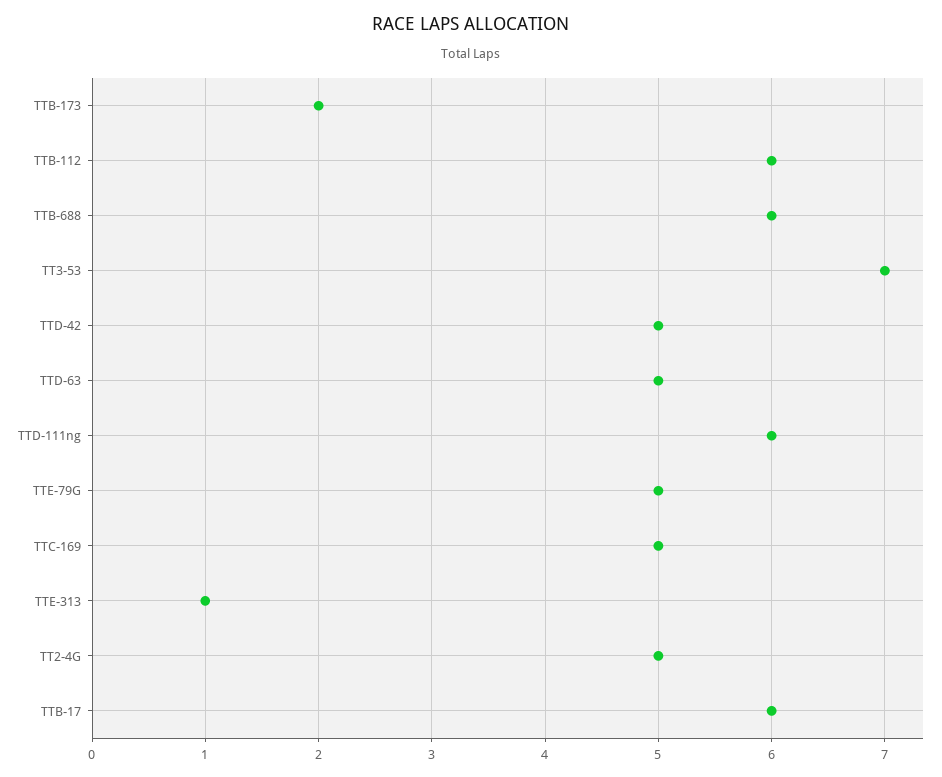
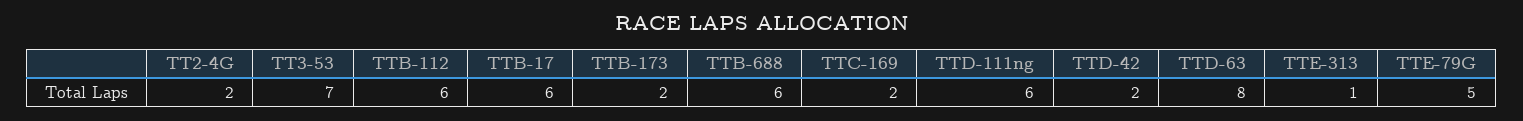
  {
    "TTB-173": 2,
    "TTB-112": 6,
    "TTB-688": 6,
    "TT3-53": 7,
-   "TTD-42": 5,
+   "TTD-42": 2,
-   "TTD-63": 5,
+   "TTD-63": 8,
    "TTD-111ng": 6,
    "TTE-79G": 5,
-   "TTC-169": 5,
+   "TTC-169": 2,
    "TTE-313": 1,
-   "TT2-4G": 5,
+   "TT2-4G": 2,
    "TTB-17": 6
  }

